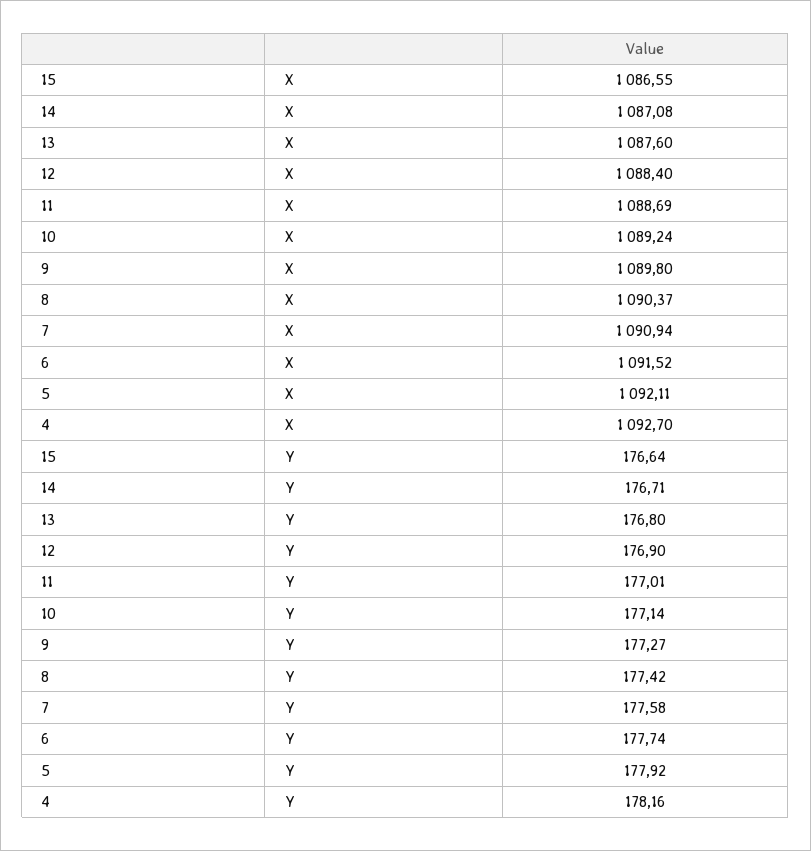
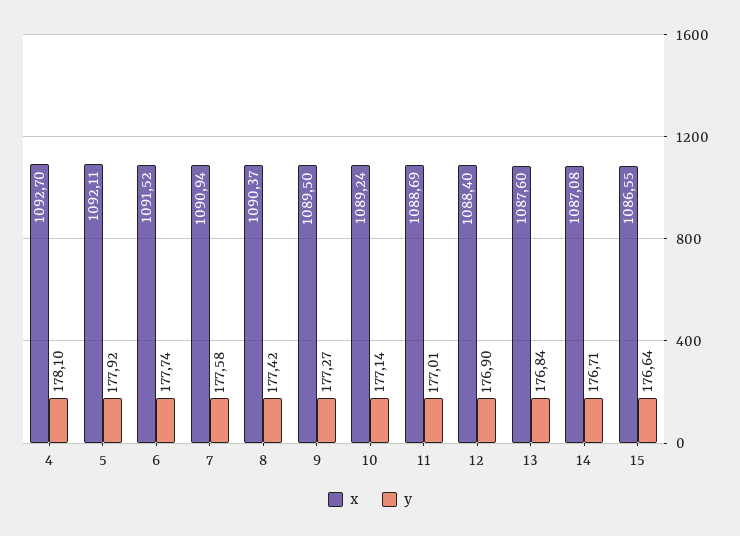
  {
    "X": {
      "15": 1086.55,
      "14": 1087.08,
      "13": 1087.6,
      "12": 1088.4,
      "11": 1088.69,
      "10": 1089.24,
-     "9": 1089.8,
+     "9": 1089.5,
      "8": 1090.37,
      "7": 1090.94,
      "6": 1091.52,
      "5": 1092.11,
      "4": 1092.7
    },
    "Y": {
      "15": 176.64,
      "14": 176.71,
-     "13": 176.8,
+     "13": 176.84,
      "12": 176.9,
      "11": 177.01,
      "10": 177.14,
      "9": 177.27,
      "8": 177.42,
      "7": 177.58,
      "6": 177.74,
      "5": 177.92,
-     "4": 178.16
+     "4": 178.1
    }
  }

